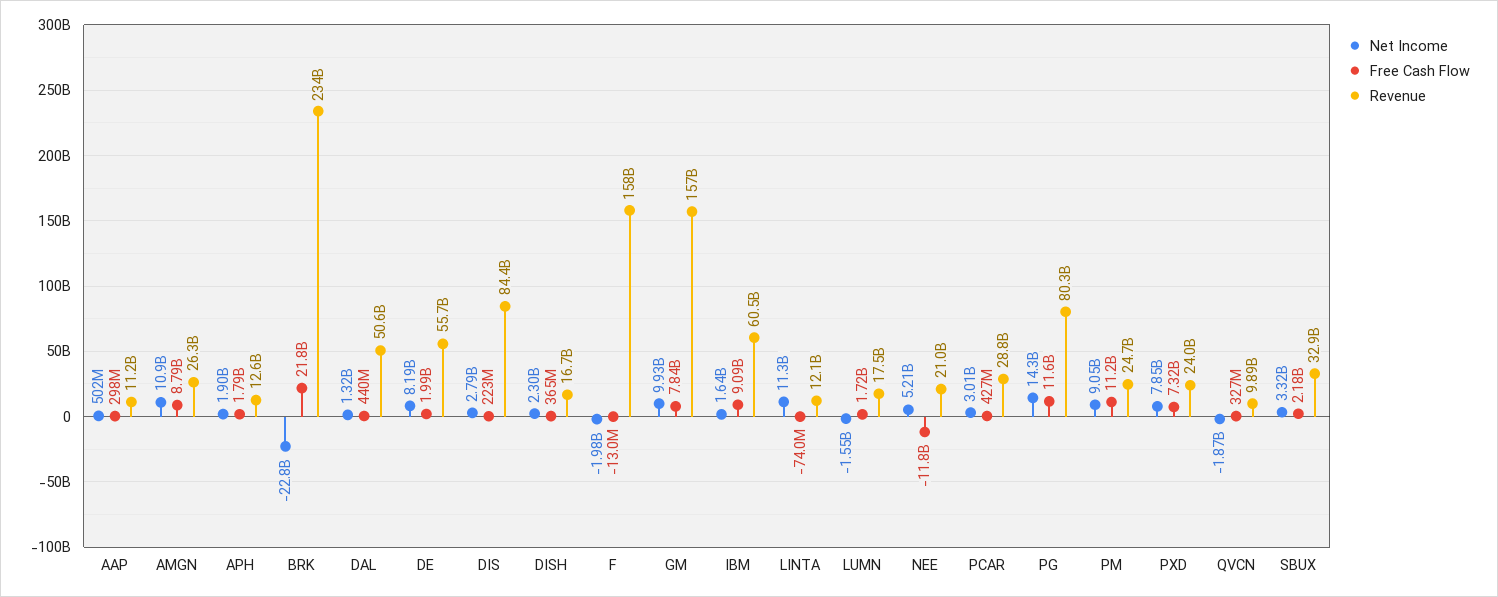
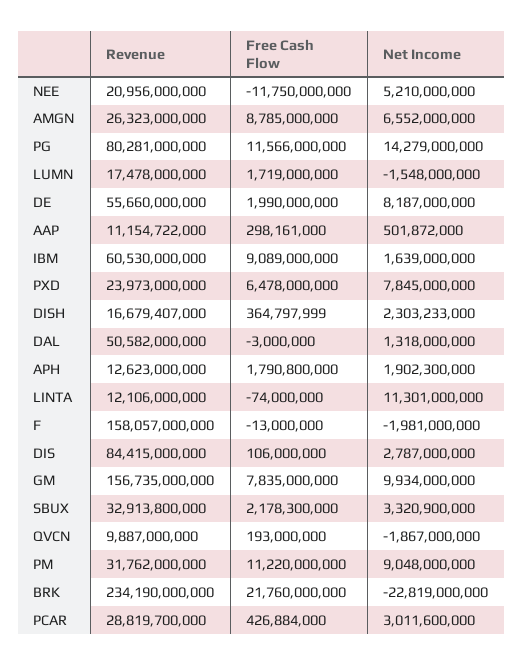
  {
    "Net Income": {
      "AAP": 501872000,
-     "AMGN": 10900000000,
+     "AMGN": 6552000000,
      "APH": 1902300000,
      "BRK": -22819000000,
      "DAL": 1318000000,
      "DE": 8187000000,
      "DIS": 2787000000,
      "DISH": 2303233000,
      "F": -1981000000,
      "GM": 9934000000,
      "IBM": 1639000000,
      "LINTA": 11301000000,
      "LUMN": -1548000000,
      "NEE": 5210000000,
      "PCAR": 3011600000,
      "PG": 14279000000,
      "PM": 9048000000,
      "PXD": 7845000000,
      "QVCN": -1867000000,
      "SBUX": 3320900000
    },
    "Free Cash Flow": {
      "AAP": 298161000,
      "AMGN": 8785000000,
      "APH": 1790800000,
      "BRK": 21760000000,
-     "DAL": 440000000,
+     "DAL": -3000000,
      "DE": 1990000000,
-     "DIS": 223000000,
+     "DIS": 106000000,
      "DISH": 364797999,
      "F": -13000000,
      "GM": 7835000000,
      "IBM": 9089000000,
      "LINTA": -74000000,
      "LUMN": 1719000000,
      "NEE": -11750000000,
      "PCAR": 426884000,
      "PG": 11566000000,
      "PM": 11220000000,
-     "PXD": 7320000000,
+     "PXD": 6478000000,
-     "QVCN": 327000000,
+     "QVCN": 193000000,
      "SBUX": 2178300000
    },
    "Revenue": {
      "AAP": 11154722000,
      "AMGN": 26323000000,
      "APH": 12623000000,
      "BRK": 234190000000,
      "DAL": 50582000000,
      "DE": 55660000000,
      "DIS": 84415000000,
      "DISH": 16679407000,
      "F": 158057000000,
      "GM": 156735000000,
      "IBM": 60530000000,
      "LINTA": 12106000000,
      "LUMN": 17478000000,
      "NEE": 20956000000,
      "PCAR": 28819700000,
      "PG": 80281000000,
-     "PM": 24700000000,
+     "PM": 31762000000,
      "PXD": 23973000000,
      "QVCN": 9887000000,
      "SBUX": 32913800000
    }
  }

